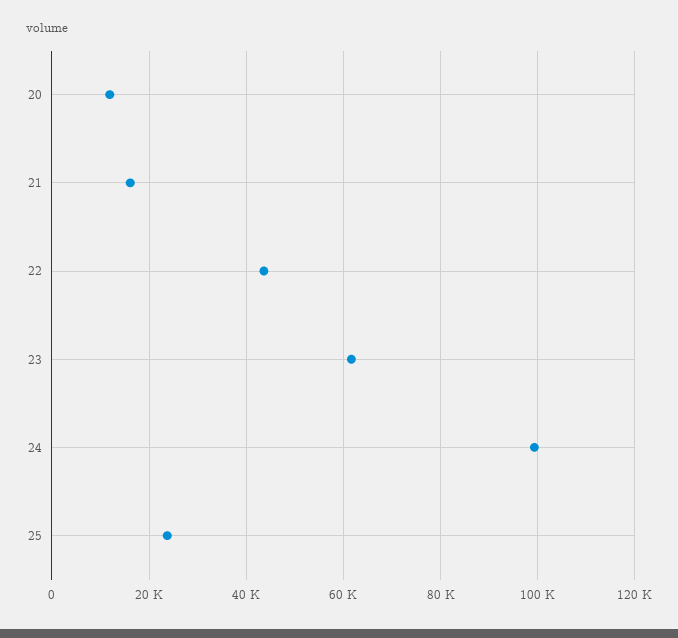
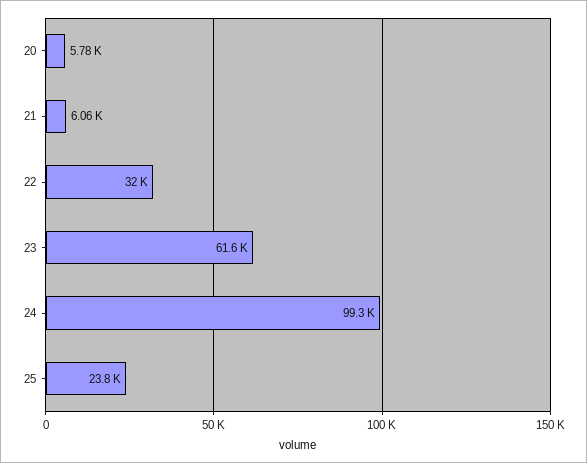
  {
-   "20": 12000,
+   "20": 5780,
-   "21": 16000,
+   "21": 6060,
-   "22": 44000,
+   "22": 32000,
    "23": 61600,
    "24": 99300,
    "25": 23800
  }

